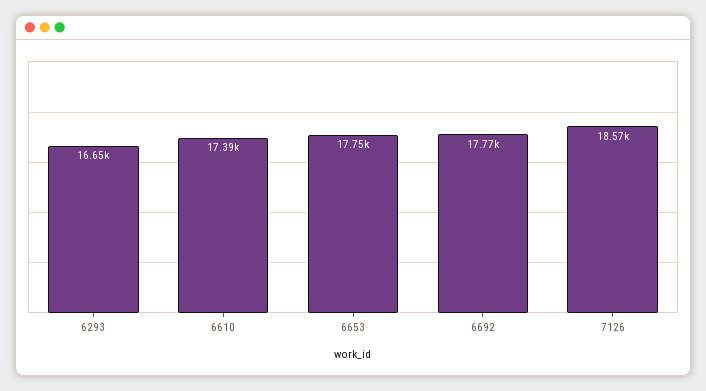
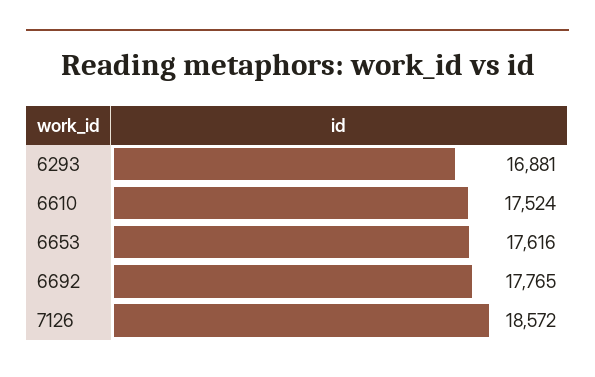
  {
-   "6293": 16650,
+   "6293": 16881,
-   "6610": 17390,
+   "6610": 17524,
-   "6653": 17750,
+   "6653": 17616,
    "6692": 17765,
    "7126": 18572
  }

